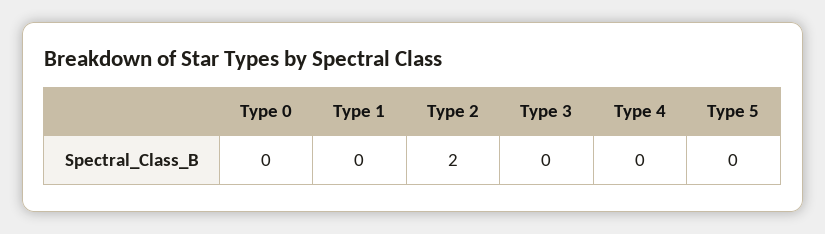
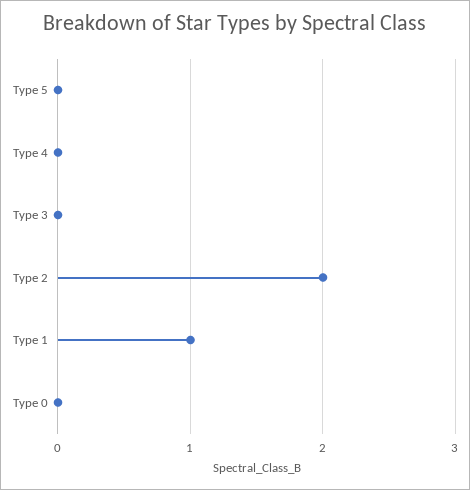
  {
    "Type 0": 0,
-   "Type 1": 0,
+   "Type 1": 1,
    "Type 2": 2,
    "Type 3": 0,
    "Type 4": 0,
    "Type 5": 0
  }

